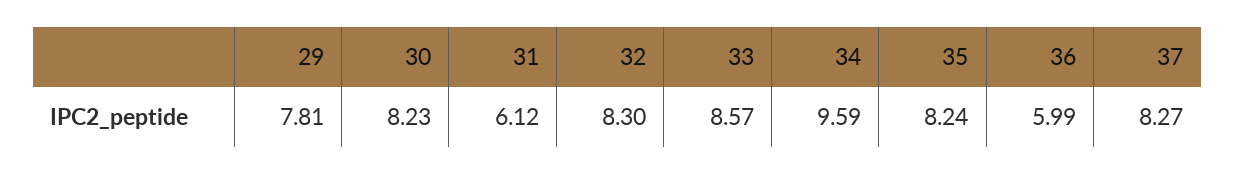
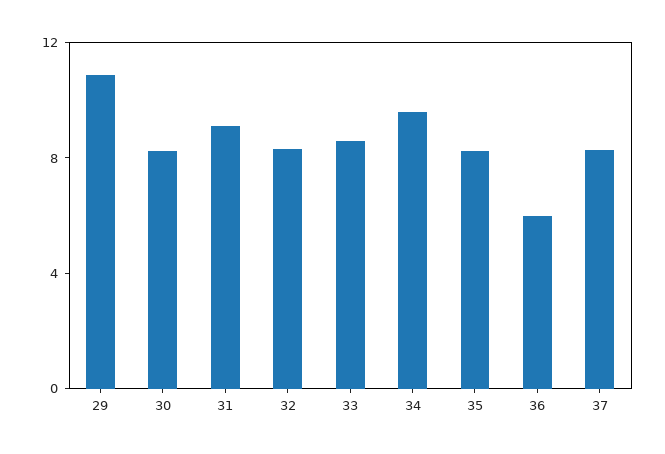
  {
-   "29": 7.81,
+   "29": 11,
    "30": 8.23,
-   "31": 6.12,
+   "31": 9,
    "32": 8.3,
    "33": 8.57,
    "34": 9.59,
    "35": 8.24,
    "36": 5.99,
    "37": 8.27
  }

